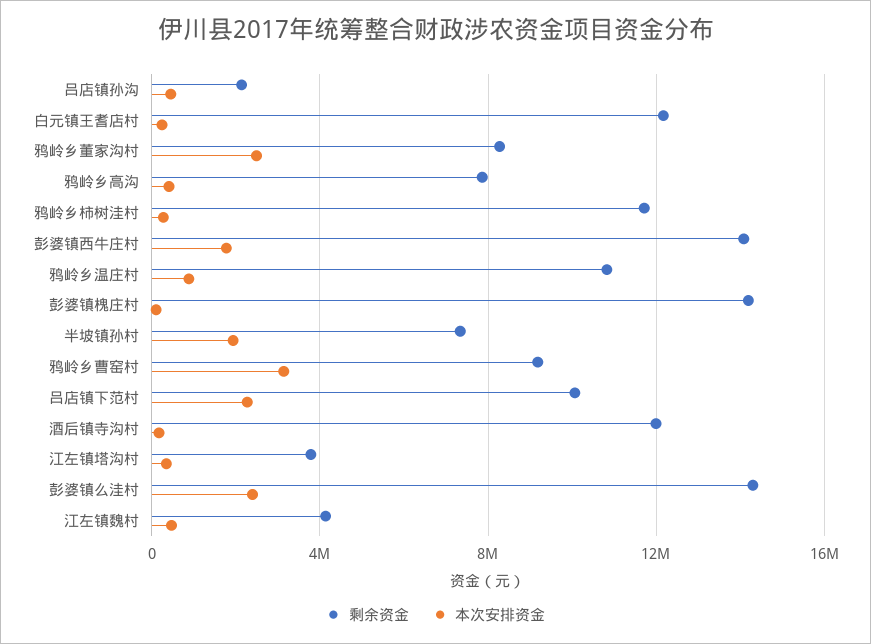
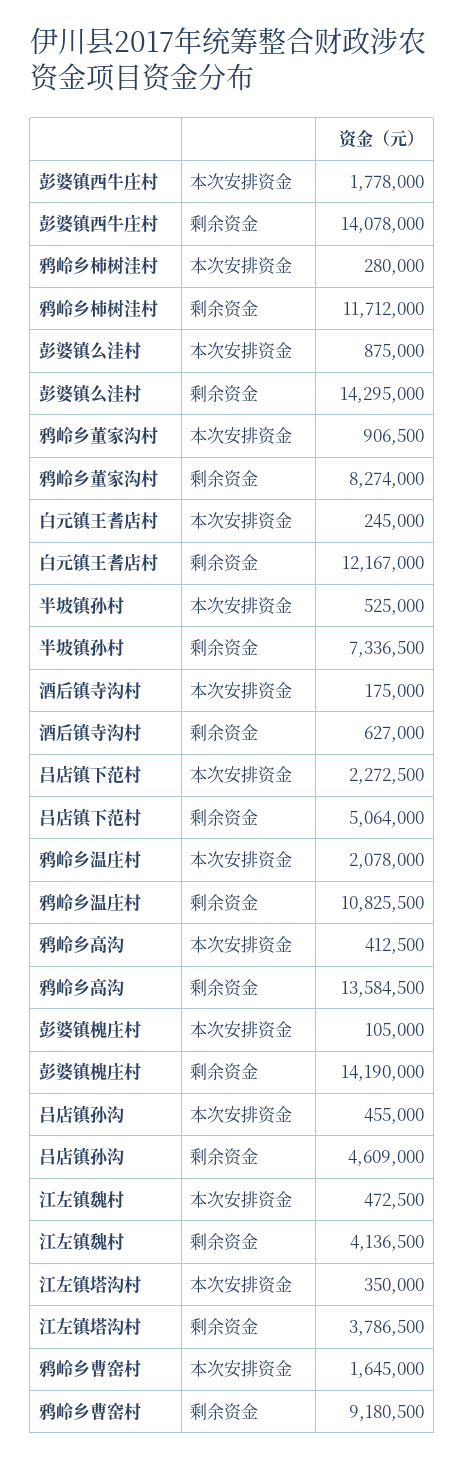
  {
    "剩余资金": {
-     "吕店镇孙沟": 2000000,
+     "吕店镇孙沟": 4609000,
      "白元镇王耆店村": 12167000,
      "鸦岭乡董家沟村": 8274000,
-     "鸦岭乡高沟": 8000000,
+     "鸦岭乡高沟": 13584500,
      "鸦岭乡柿树洼村": 11712000,
      "彭婆镇西牛庄村": 14078000,
      "鸦岭乡温庄村": 10825500,
      "彭婆镇槐庄村": 14190000,
      "半坡镇孙村": 7336500,
      "鸦岭乡曹窑村": 9180500,
-     "吕店镇下范村": 10000000,
+     "吕店镇下范村": 5064000,
-     "酒后镇寺沟村": 12000000,
+     "酒后镇寺沟村": 627000,
      "江左镇塔沟村": 3786500,
      "彭婆镇么洼村": 14295000,
      "江左镇魏村": 4136500
    },
    "本次安排资金": {
      "吕店镇孙沟": 455000,
      "白元镇王耆店村": 245000,
-     "鸦岭乡董家沟村": 2500000,
+     "鸦岭乡董家沟村": 906500,
      "鸦岭乡高沟": 412500,
      "鸦岭乡柿树洼村": 280000,
      "彭婆镇西牛庄村": 1778000,
-     "鸦岭乡温庄村": 1000000,
+     "鸦岭乡温庄村": 2078000,
      "彭婆镇槐庄村": 105000,
-     "半坡镇孙村": 2000000,
+     "半坡镇孙村": 525000,
-     "鸦岭乡曹窑村": 3000000,
+     "鸦岭乡曹窑村": 1645000,
      "吕店镇下范村": 2272500,
      "酒后镇寺沟村": 175000,
      "江左镇塔沟村": 350000,
-     "彭婆镇么洼村": 2500000,
+     "彭婆镇么洼村": 875000,
      "江左镇魏村": 472500
    }
  }

